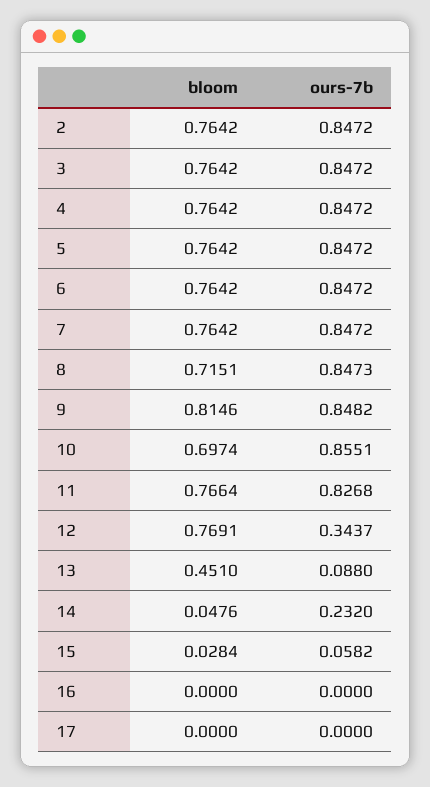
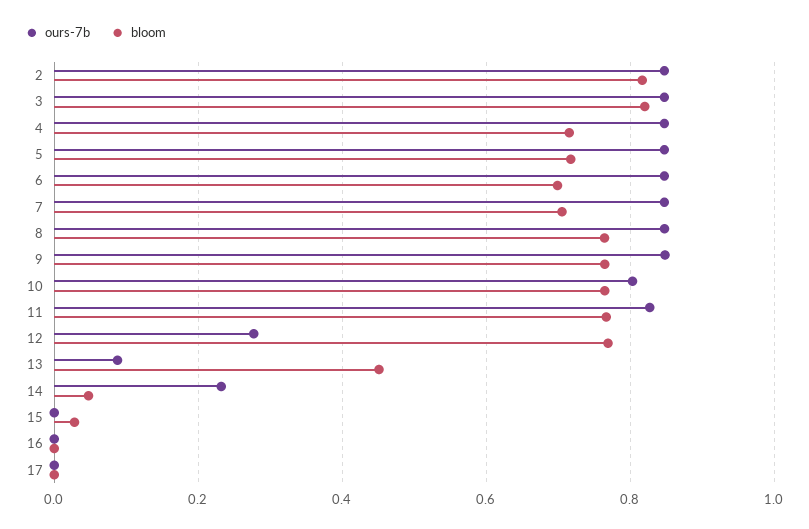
  {
    "bloom": {
-     "2": 0.7642,
+     "2": 0.82,
-     "3": 0.7642,
+     "3": 0.82,
-     "4": 0.7642,
+     "4": 0.72,
-     "5": 0.7642,
+     "5": 0.72,
-     "6": 0.7642,
+     "6": 0.7,
-     "7": 0.7642,
+     "7": 0.7,
-     "8": 0.7151,
+     "8": 0.76,
-     "9": 0.8146,
+     "9": 0.76,
-     "10": 0.6974,
+     "10": 0.76,
      "11": 0.7664,
      "12": 0.7691,
      "13": 0.451,
      "14": 0.0476,
      "15": 0.0284,
      "16": 0,
      "17": 0
    },
    "ours-7b": {
      "2": 0.8472,
      "3": 0.8472,
      "4": 0.8472,
      "5": 0.8472,
      "6": 0.8472,
      "7": 0.8472,
      "8": 0.8473,
      "9": 0.8482,
-     "10": 0.8551,
+     "10": 0.8,
      "11": 0.8268,
-     "12": 0.3437,
+     "12": 0.28,
      "13": 0.088,
      "14": 0.232,
-     "15": 0.0582,
+     "15": 0,
      "16": 0,
      "17": 0
    }
  }

